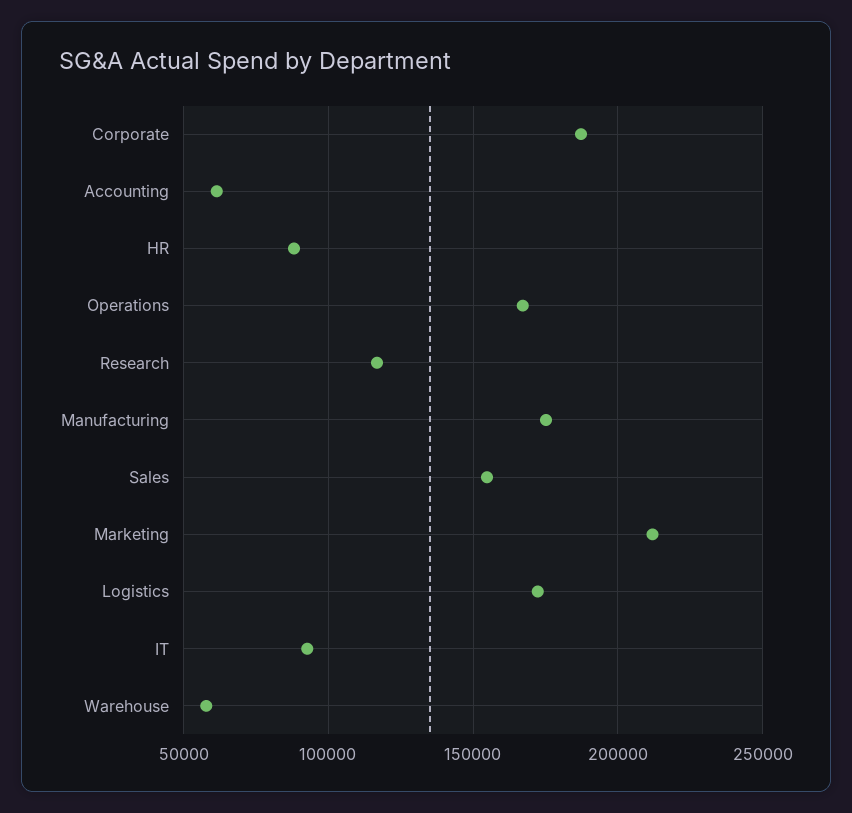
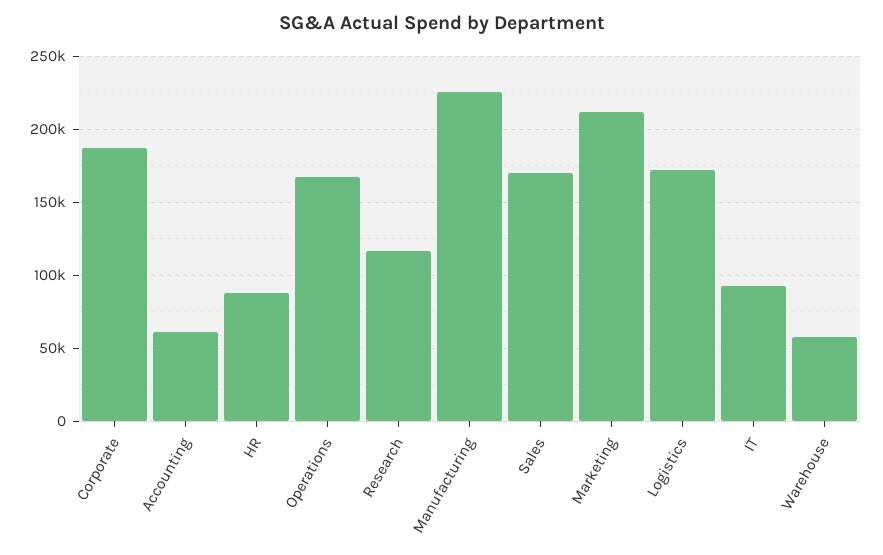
  {
    "Corporate": 185000,
    "Accounting": 60000,
    "HR": 90000,
    "Operations": 165000,
    "Research": 115000,
-   "Manufacturing": 175000,
+   "Manufacturing": 225000,
-   "Sales": 155000,
+   "Sales": 170000,
    "Marketing": 210000,
    "Logistics": 170000,
    "IT": 95000,
    "Warehouse": 60000
  }

